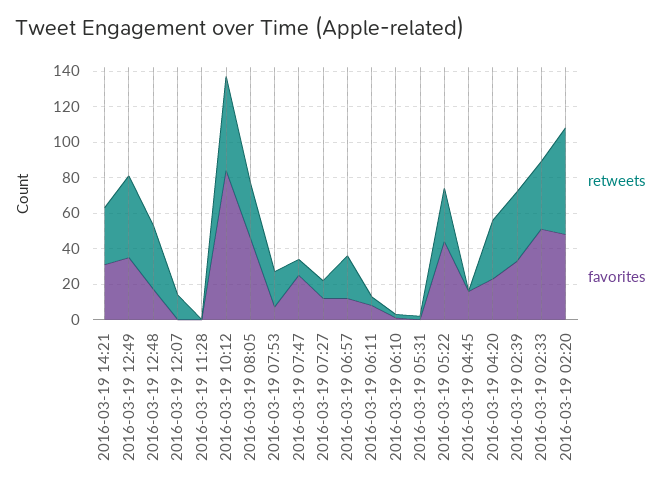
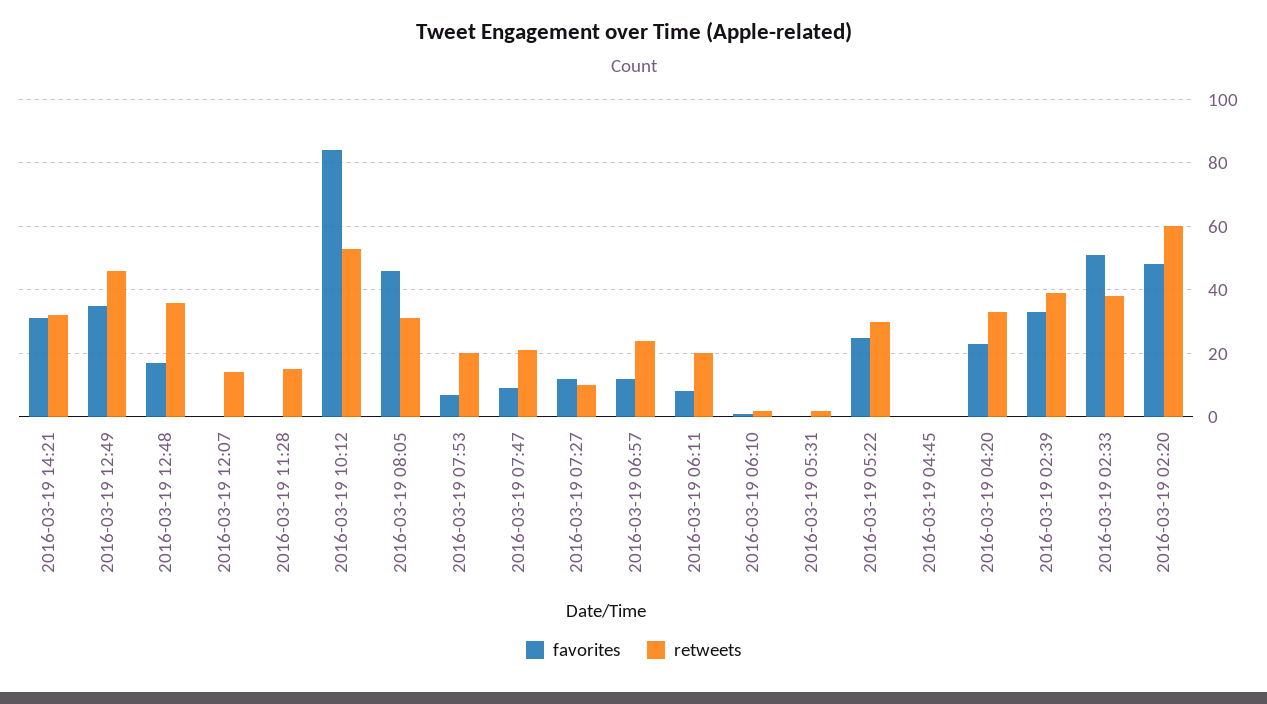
  {
    "retweets": {
      "2016-03-19 14:21": 30,
      "2016-03-19 12:49": 45,
      "2016-03-19 12:48": 35,
      "2016-03-19 12:07": 15,
-     "2016-03-19 11:28": 0,
+     "2016-03-19 11:28": 15,
      "2016-03-19 10:12": 55,
      "2016-03-19 08:05": 30,
      "2016-03-19 07:53": 20,
-     "2016-03-19 07:47": 10,
+     "2016-03-19 07:47": 20,
      "2016-03-19 07:27": 10,
      "2016-03-19 06:57": 25,
-     "2016-03-19 06:11": 5,
+     "2016-03-19 06:11": 20,
      "2016-03-19 06:10": 0,
      "2016-03-19 05:31": 0,
      "2016-03-19 05:22": 30,
      "2016-03-19 04:45": 0,
      "2016-03-19 04:20": 35,
      "2016-03-19 02:39": 40,
      "2016-03-19 02:33": 40,
      "2016-03-19 02:20": 60
    },
    "favorites": {
      "2016-03-19 14:21": 30,
      "2016-03-19 12:49": 35,
      "2016-03-19 12:48": 15,
      "2016-03-19 12:07": 0,
      "2016-03-19 11:28": 0,
      "2016-03-19 10:12": 85,
      "2016-03-19 08:05": 45,
      "2016-03-19 07:53": 5,
-     "2016-03-19 07:47": 25,
+     "2016-03-19 07:47": 10,
      "2016-03-19 07:27": 10,
      "2016-03-19 06:57": 10,
      "2016-03-19 06:11": 10,
      "2016-03-19 06:10": 0,
      "2016-03-19 05:31": 0,
-     "2016-03-19 05:22": 45,
+     "2016-03-19 05:22": 25,
-     "2016-03-19 04:45": 15,
+     "2016-03-19 04:45": 0,
      "2016-03-19 04:20": 25,
      "2016-03-19 02:39": 35,
      "2016-03-19 02:33": 50,
      "2016-03-19 02:20": 50
    }
  }

